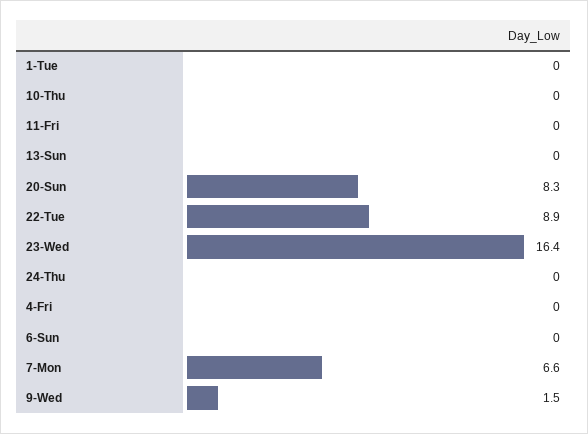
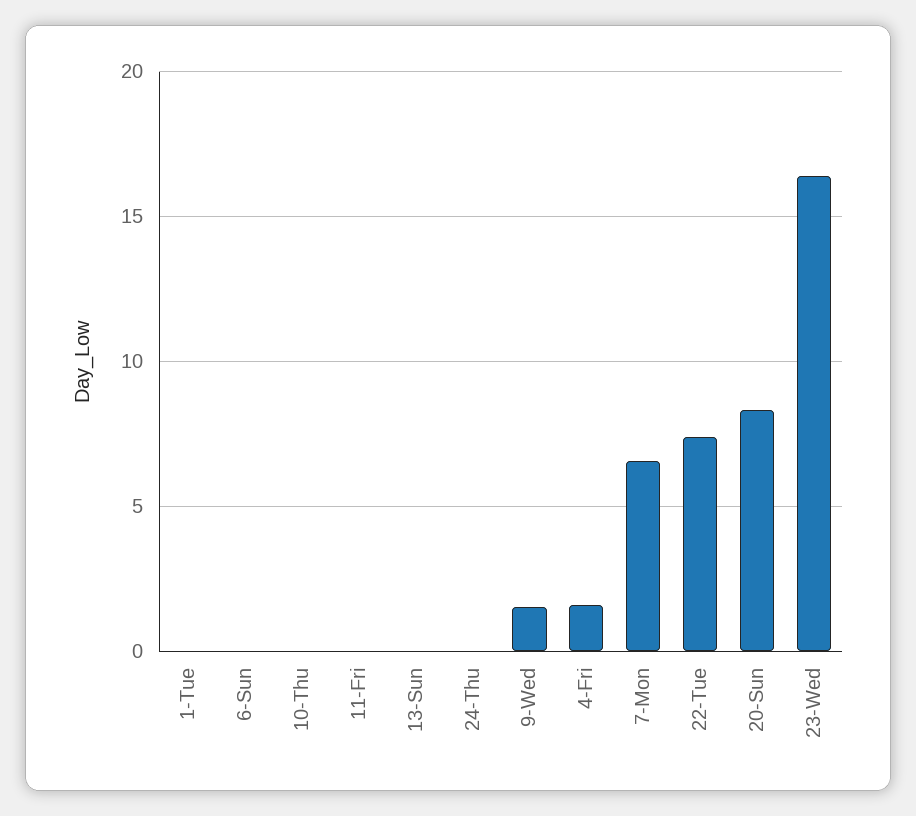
  {
    "1-Tue": 0,
    "10-Thu": 0,
    "11-Fri": 0,
    "13-Sun": 0,
    "20-Sun": 8.3,
-   "22-Tue": 8.9,
+   "22-Tue": 7.5,
    "23-Wed": 16.4,
    "24-Thu": 0,
-   "4-Fri": 0,
+   "4-Fri": 1.5,
    "6-Sun": 0,
    "7-Mon": 6.6,
    "9-Wed": 1.5
  }

